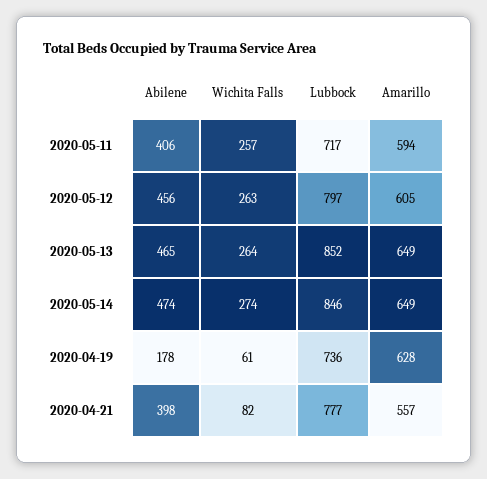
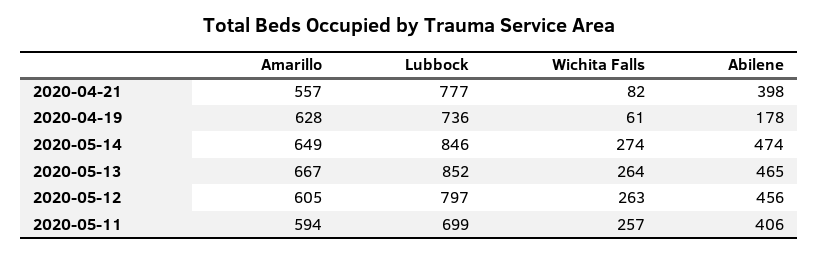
  {
    "Abilene": {
      "2020-05-11": 406,
      "2020-05-12": 456,
      "2020-05-13": 465,
      "2020-05-14": 474,
      "2020-04-19": 178,
      "2020-04-21": 398
    },
    "Wichita Falls": {
      "2020-05-11": 257,
      "2020-05-12": 263,
      "2020-05-13": 264,
      "2020-05-14": 274,
      "2020-04-19": 61,
      "2020-04-21": 82
    },
    "Lubbock": {
-     "2020-05-11": 717,
+     "2020-05-11": 699,
      "2020-05-12": 797,
      "2020-05-13": 852,
      "2020-05-14": 846,
      "2020-04-19": 736,
      "2020-04-21": 777
    },
    "Amarillo": {
      "2020-05-11": 594,
      "2020-05-12": 605,
-     "2020-05-13": 649,
+     "2020-05-13": 667,
      "2020-05-14": 649,
      "2020-04-19": 628,
      "2020-04-21": 557
    }
  }

